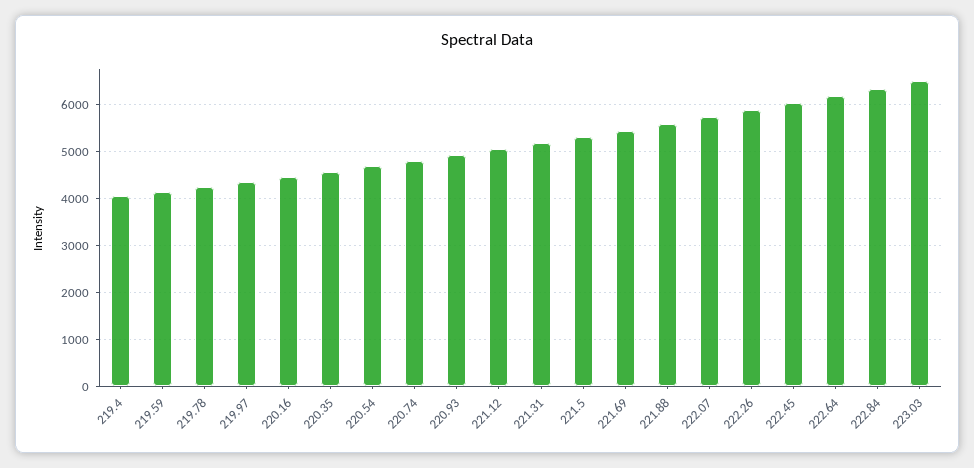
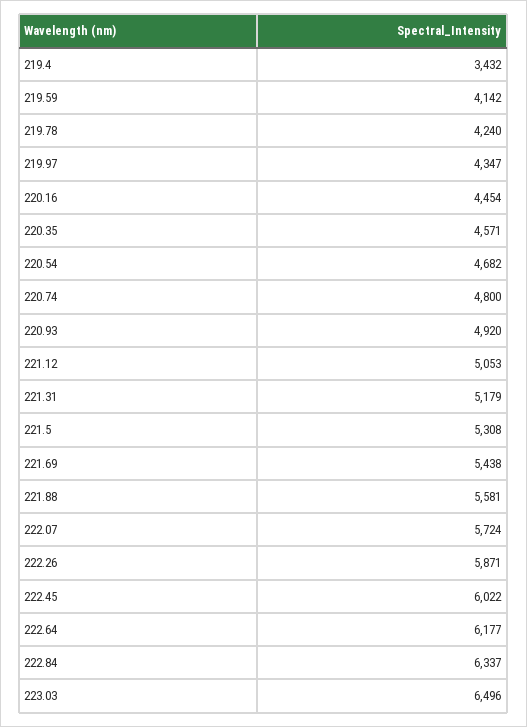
  {
-   "219.4": 4000,
+   "219.4": 3432,
    "219.59": 4142,
    "219.78": 4240,
    "219.97": 4347,
    "220.16": 4454,
    "220.35": 4571,
    "220.54": 4682,
    "220.74": 4800,
    "220.93": 4920,
    "221.12": 5053,
    "221.31": 5179,
    "221.5": 5308,
    "221.69": 5438,
    "221.88": 5581,
    "222.07": 5724,
    "222.26": 5871,
    "222.45": 6022,
    "222.64": 6177,
    "222.84": 6337,
    "223.03": 6496
  }

